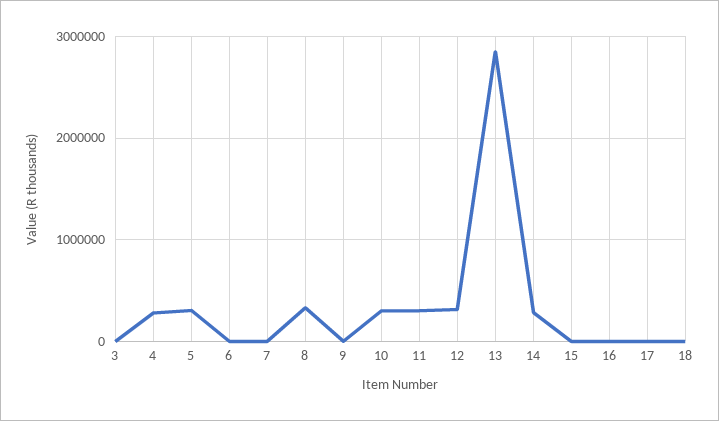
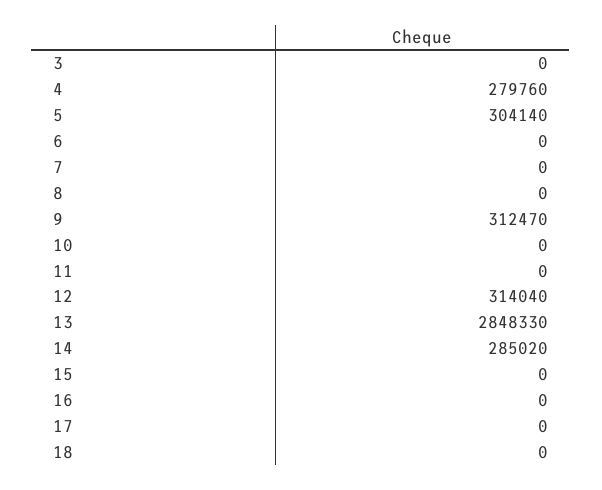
  {
    "3": 0,
    "4": 279760,
    "5": 304140,
    "6": 0,
    "7": 0,
-   "8": 300000,
+   "8": 0,
-   "9": 0,
+   "9": 312470,
-   "10": 300000,
+   "10": 0,
-   "11": 300000,
+   "11": 0,
    "12": 314040,
    "13": 2848330,
    "14": 285020,
    "15": 0,
    "16": 0,
    "17": 0,
    "18": 0
  }

